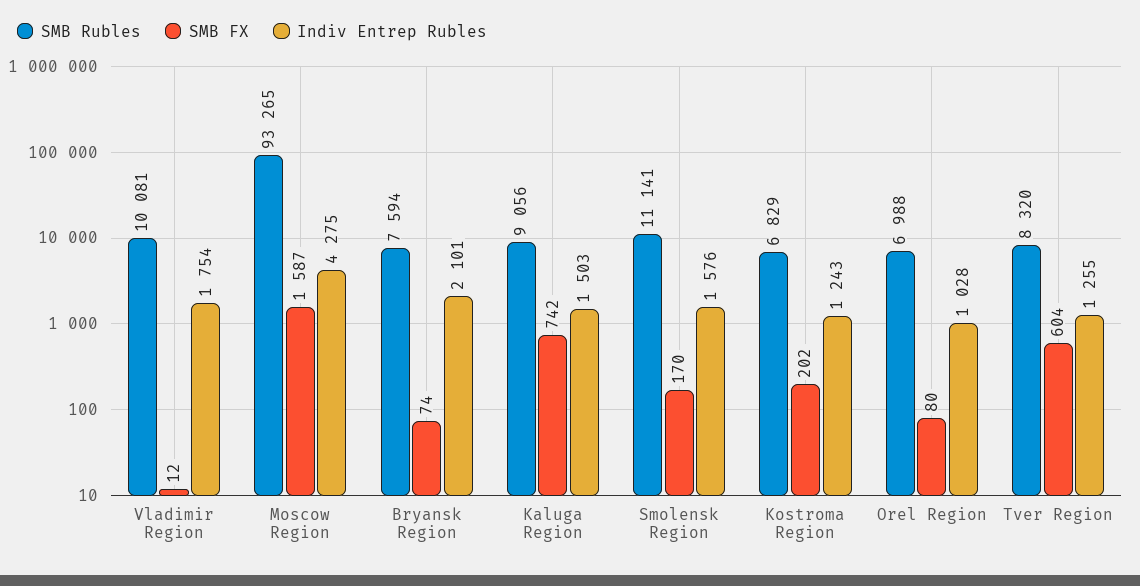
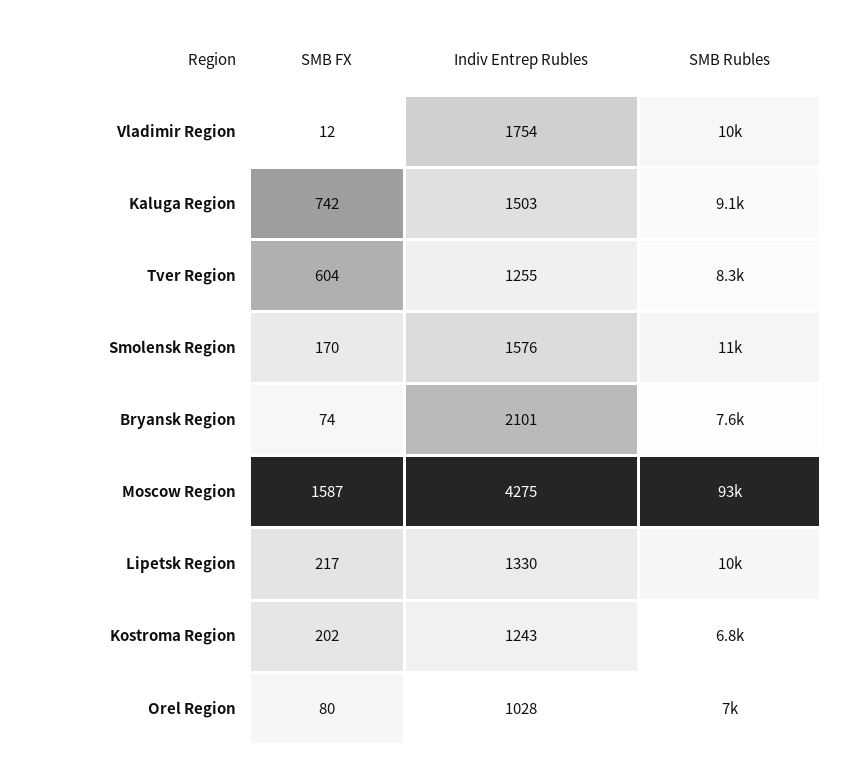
  {
    "SMB Rubles": {
      "Vladimir Region": 10081,
      "Moscow Region": 93265,
      "Bryansk Region": 7594,
      "Kaluga Region": 9056,
      "Smolensk Region": 11141,
      "Kostroma Region": 6829,
      "Orel Region": 6988,
-     "Tver Region": 8320
+     "Tver Region": 8320,
+     "Lipetsk Region": 10000
    },
    "SMB FX": {
      "Vladimir Region": 12,
      "Moscow Region": 1587,
      "Bryansk Region": 74,
      "Kaluga Region": 742,
      "Smolensk Region": 170,
      "Kostroma Region": 202,
      "Orel Region": 80,
-     "Tver Region": 604
+     "Tver Region": 604,
+     "Lipetsk Region": 217
    },
    "Indiv Entrep Rubles": {
      "Vladimir Region": 1754,
      "Moscow Region": 4275,
      "Bryansk Region": 2101,
      "Kaluga Region": 1503,
      "Smolensk Region": 1576,
      "Kostroma Region": 1243,
      "Orel Region": 1028,
-     "Tver Region": 1255
+     "Tver Region": 1255,
+     "Lipetsk Region": 1330
    }
  }

